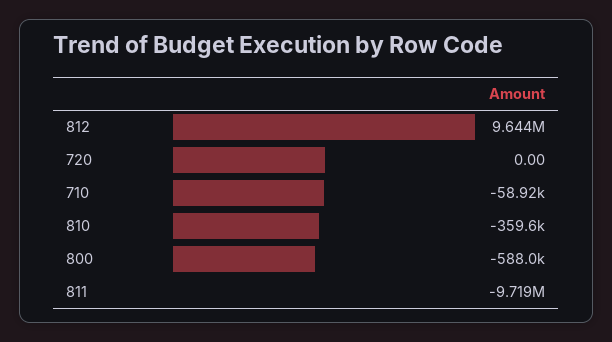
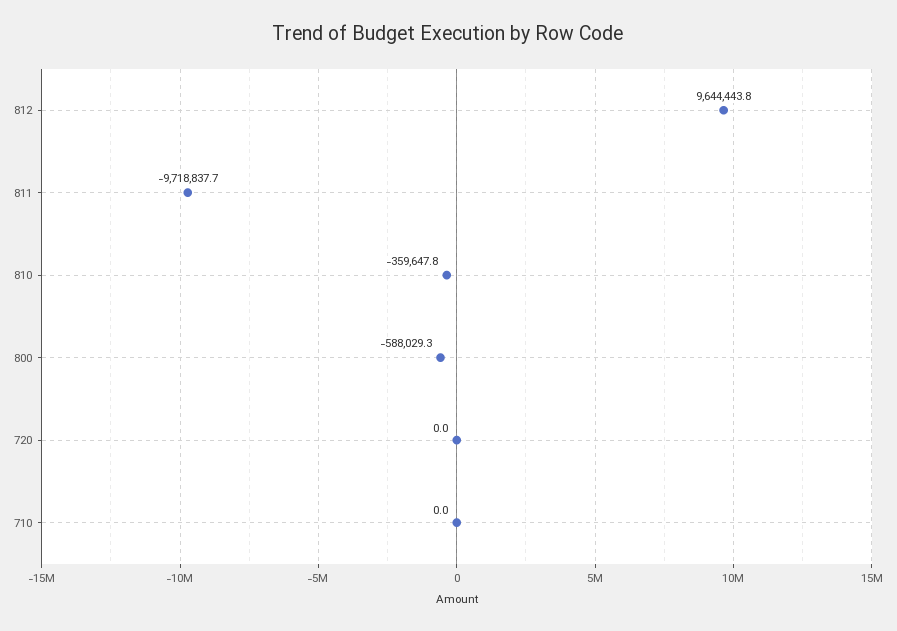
  {
    "812": 9644443.8,
    "720": 0,
-   "710": -58920,
+   "710": 0,
    "810": -359647.8,
    "800": -588029.3,
    "811": -9718837.7
  }

